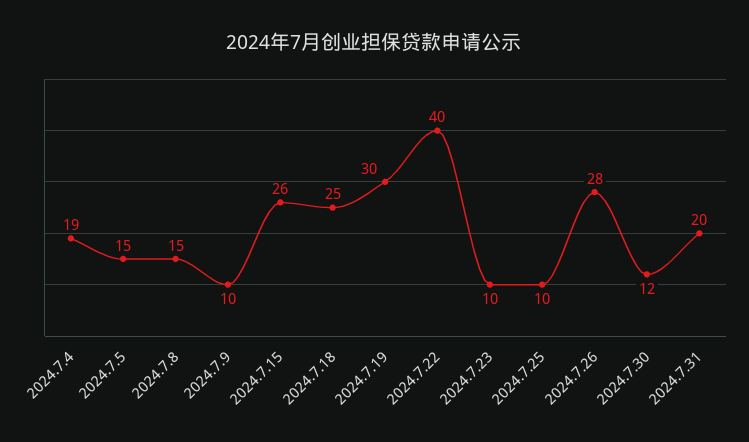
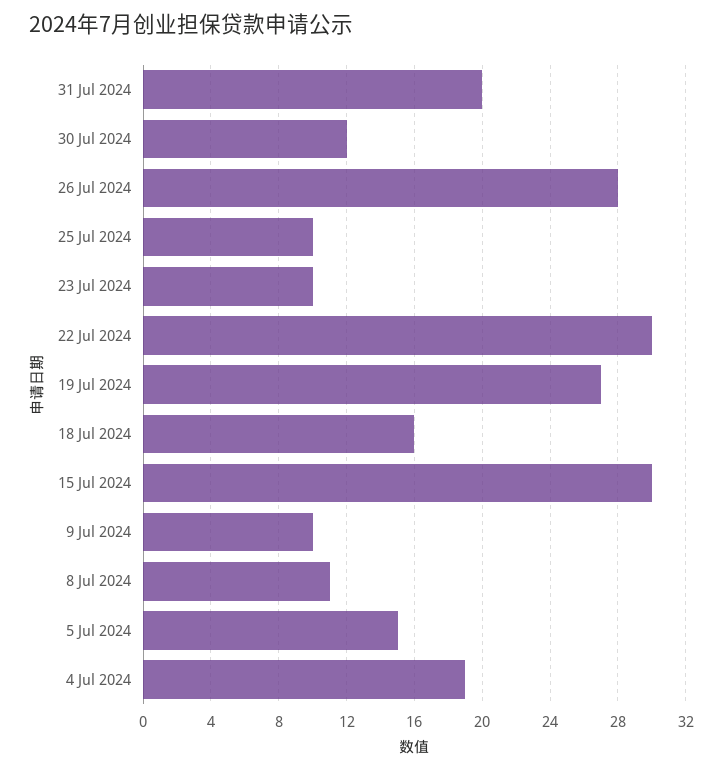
  {
    "2024.7.4": 19,
    "2024.7.5": 15,
-   "2024.7.8": 15,
+   "2024.7.8": 11,
    "2024.7.9": 10,
-   "2024.7.15": 26,
+   "2024.7.15": 30,
-   "2024.7.18": 25,
+   "2024.7.18": 16,
-   "2024.7.19": 30,
+   "2024.7.19": 27,
-   "2024.7.22": 40,
+   "2024.7.22": 30,
    "2024.7.23": 10,
    "2024.7.25": 10,
    "2024.7.26": 28,
    "2024.7.30": 12,
    "2024.7.31": 20
  }

